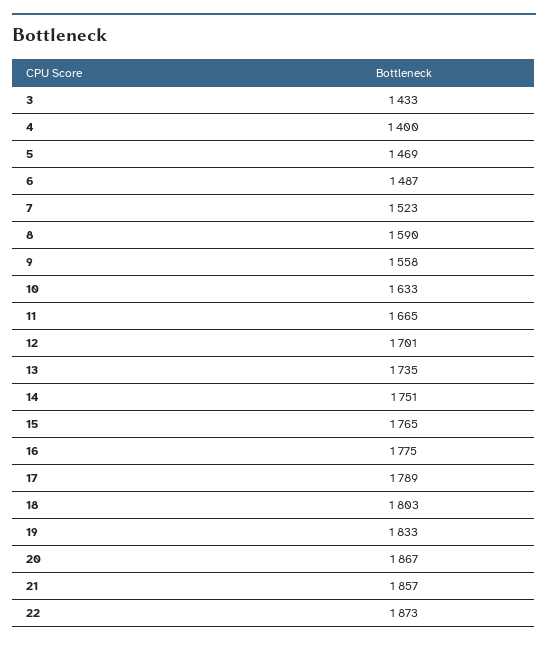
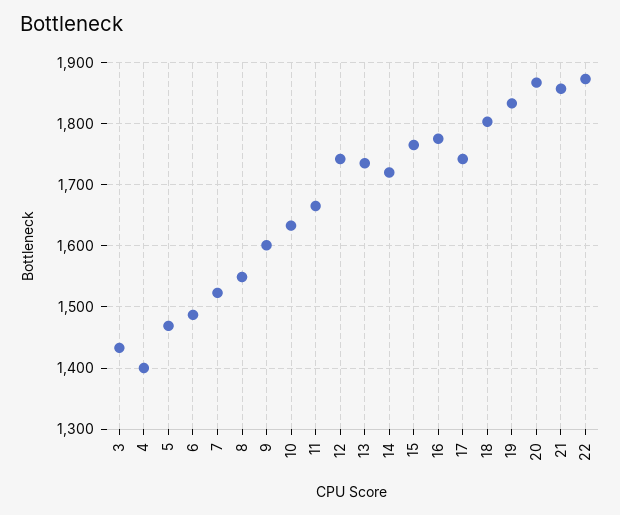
  {
    "3": 1433,
    "4": 1400,
    "5": 1469,
    "6": 1487,
    "7": 1523,
-   "8": 1590,
+   "8": 1550,
-   "9": 1558,
+   "9": 1600,
    "10": 1633,
    "11": 1665,
-   "12": 1701,
+   "12": 1740,
    "13": 1735,
-   "14": 1751,
+   "14": 1720,
    "15": 1765,
    "16": 1775,
-   "17": 1789,
+   "17": 1740,
    "18": 1803,
    "19": 1833,
    "20": 1867,
    "21": 1857,
    "22": 1873
  }

